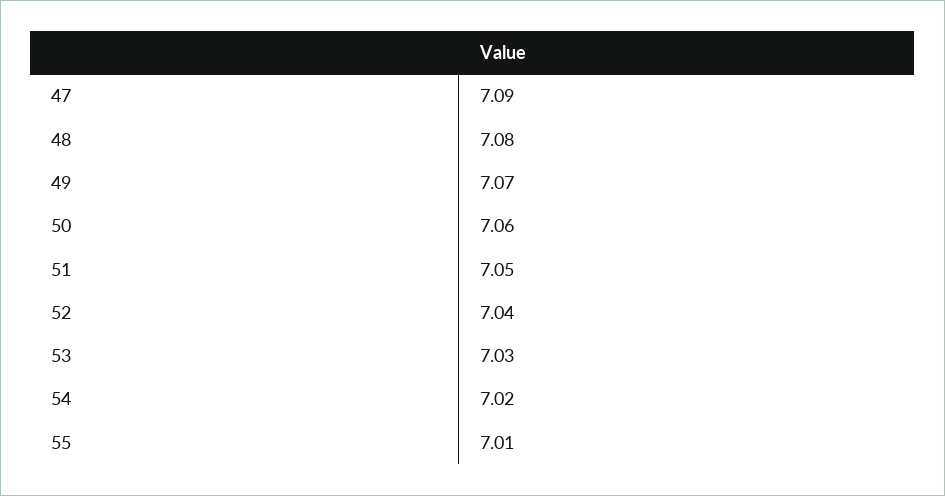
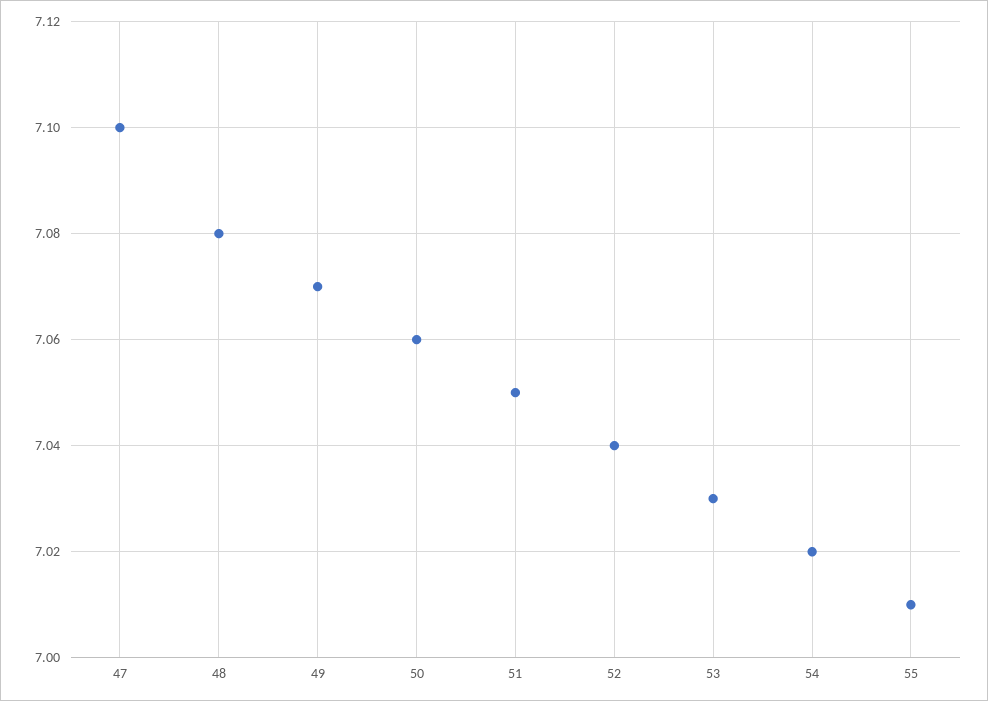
  {
-   "47": 7.09,
+   "47": 7.1,
    "48": 7.08,
    "49": 7.07,
    "50": 7.06,
    "51": 7.05,
    "52": 7.04,
    "53": 7.03,
    "54": 7.02,
    "55": 7.01
  }

